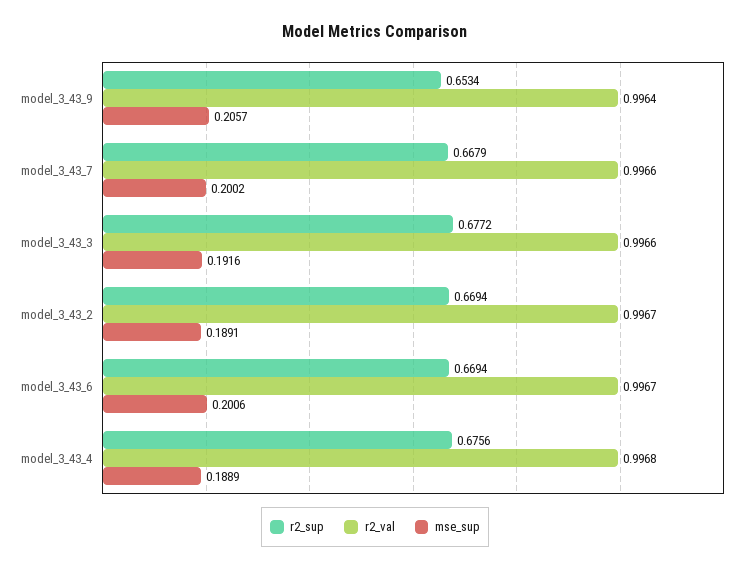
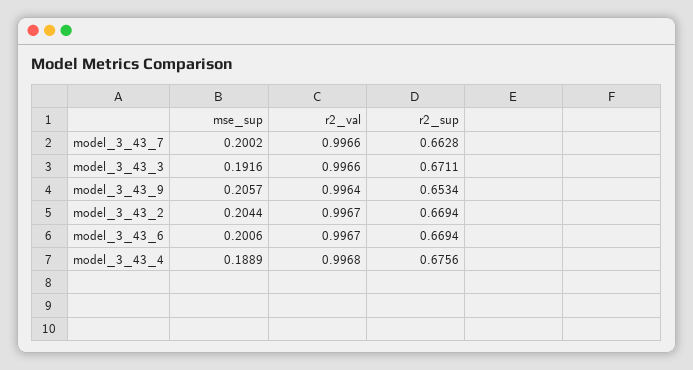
  {
    "r2_sup": {
      "model_3_43_9": 0.6534,
-     "model_3_43_7": 0.6679,
+     "model_3_43_7": 0.6628,
-     "model_3_43_3": 0.6772,
+     "model_3_43_3": 0.6711,
      "model_3_43_2": 0.6694,
      "model_3_43_6": 0.6694,
      "model_3_43_4": 0.6756
    },
    "r2_val": {
      "model_3_43_9": 0.9964,
      "model_3_43_7": 0.9966,
      "model_3_43_3": 0.9966,
      "model_3_43_2": 0.9967,
      "model_3_43_6": 0.9967,
      "model_3_43_4": 0.9968
    },
    "mse_sup": {
      "model_3_43_9": 0.2057,
      "model_3_43_7": 0.2002,
      "model_3_43_3": 0.1916,
-     "model_3_43_2": 0.1891,
+     "model_3_43_2": 0.2044,
      "model_3_43_6": 0.2006,
      "model_3_43_4": 0.1889
    }
  }

